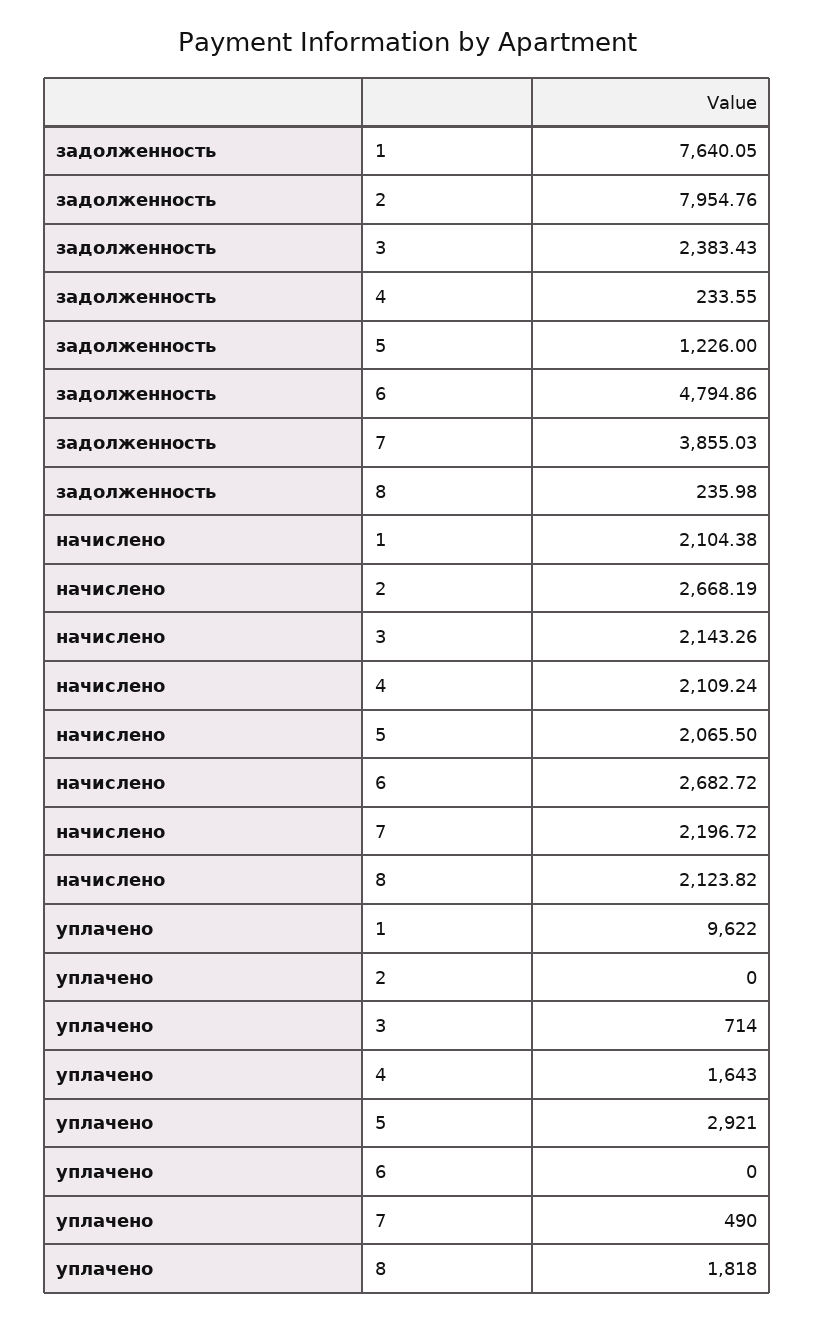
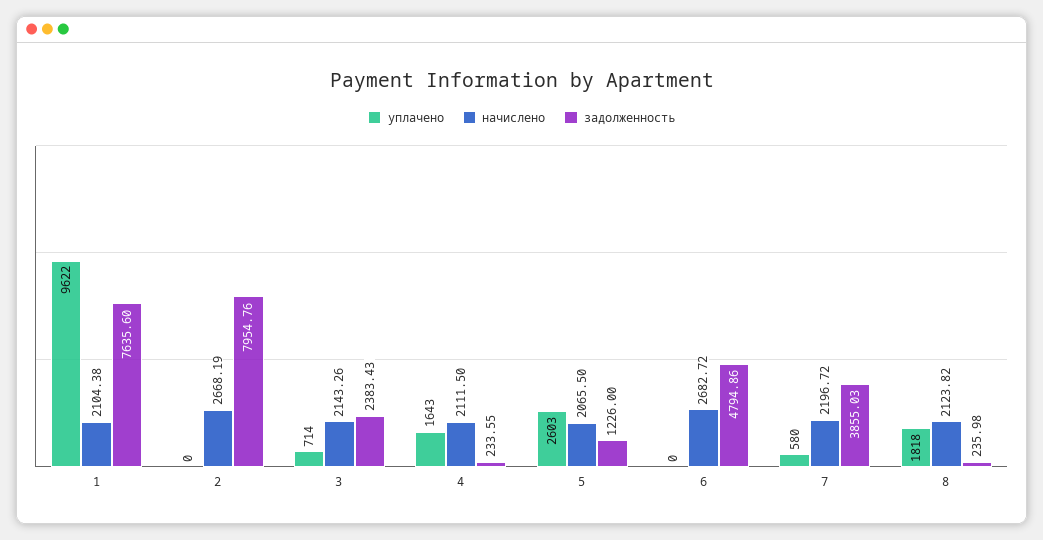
  {
    "задолженность": {
-     "1": 7640.05,
+     "1": 7635.6,
      "2": 7954.76,
      "3": 2383.43,
      "4": 233.55,
      "5": 1226,
      "6": 4794.86,
      "7": 3855.03,
      "8": 235.98
    },
    "начислено": {
      "1": 2104.38,
      "2": 2668.19,
      "3": 2143.26,
-     "4": 2109.24,
+     "4": 2111.5,
      "5": 2065.5,
      "6": 2682.72,
      "7": 2196.72,
      "8": 2123.82
    },
    "уплачено": {
      "1": 9622,
      "2": 0,
      "3": 714,
      "4": 1643,
-     "5": 2921,
+     "5": 2603,
      "6": 0,
-     "7": 490,
+     "7": 580,
      "8": 1818
    }
  }

